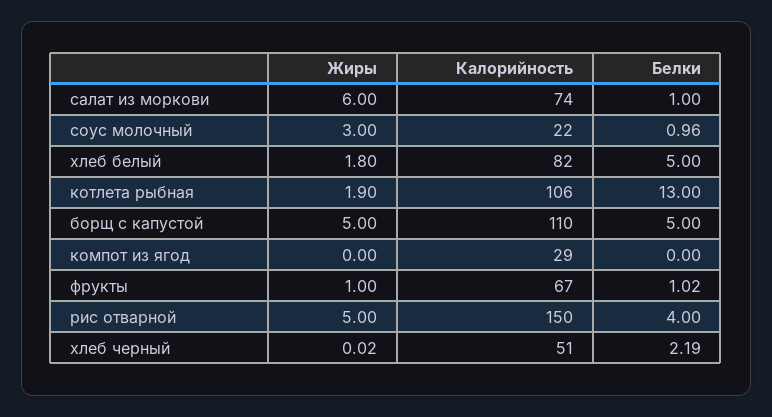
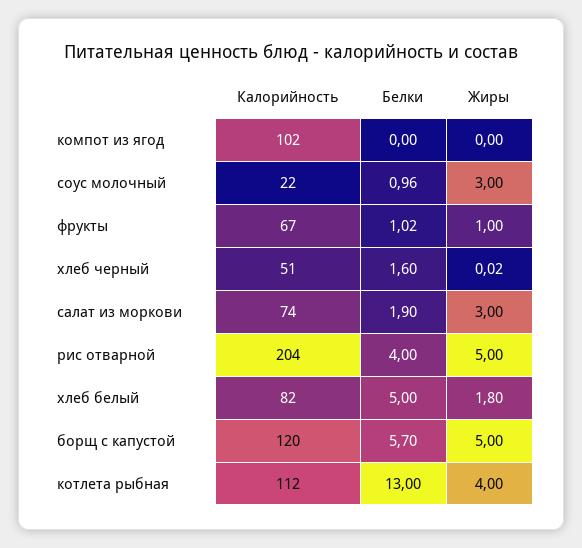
  {
    "Жиры": {
-     "салат из моркови": 6,
+     "салат из моркови": 3,
      "соус молочный": 3,
      "хлеб белый": 1.8,
-     "котлета рыбная": 1.9,
+     "котлета рыбная": 4,
      "борщ с капустой": 5,
      "компот из ягод": 0,
      "фрукты": 1,
      "рис отварной": 5,
      "хлеб черный": 0.02
    },
    "Калорийность": {
      "салат из моркови": 74,
      "соус молочный": 22,
      "хлеб белый": 82,
-     "котлета рыбная": 106,
+     "котлета рыбная": 112,
-     "борщ с капустой": 110,
+     "борщ с капустой": 120,
-     "компот из ягод": 29,
+     "компот из ягод": 102,
      "фрукты": 67,
-     "рис отварной": 150,
+     "рис отварной": 204,
      "хлеб черный": 51
    },
    "Белки": {
-     "салат из моркови": 1,
+     "салат из моркови": 1.9,
      "соус молочный": 0.96,
      "хлеб белый": 5,
      "котлета рыбная": 13,
-     "борщ с капустой": 5,
+     "борщ с капустой": 5.7,
      "компот из ягод": 0,
      "фрукты": 1.02,
      "рис отварной": 4,
-     "хлеб черный": 2.19
+     "хлеб черный": 1.6
    }
  }

